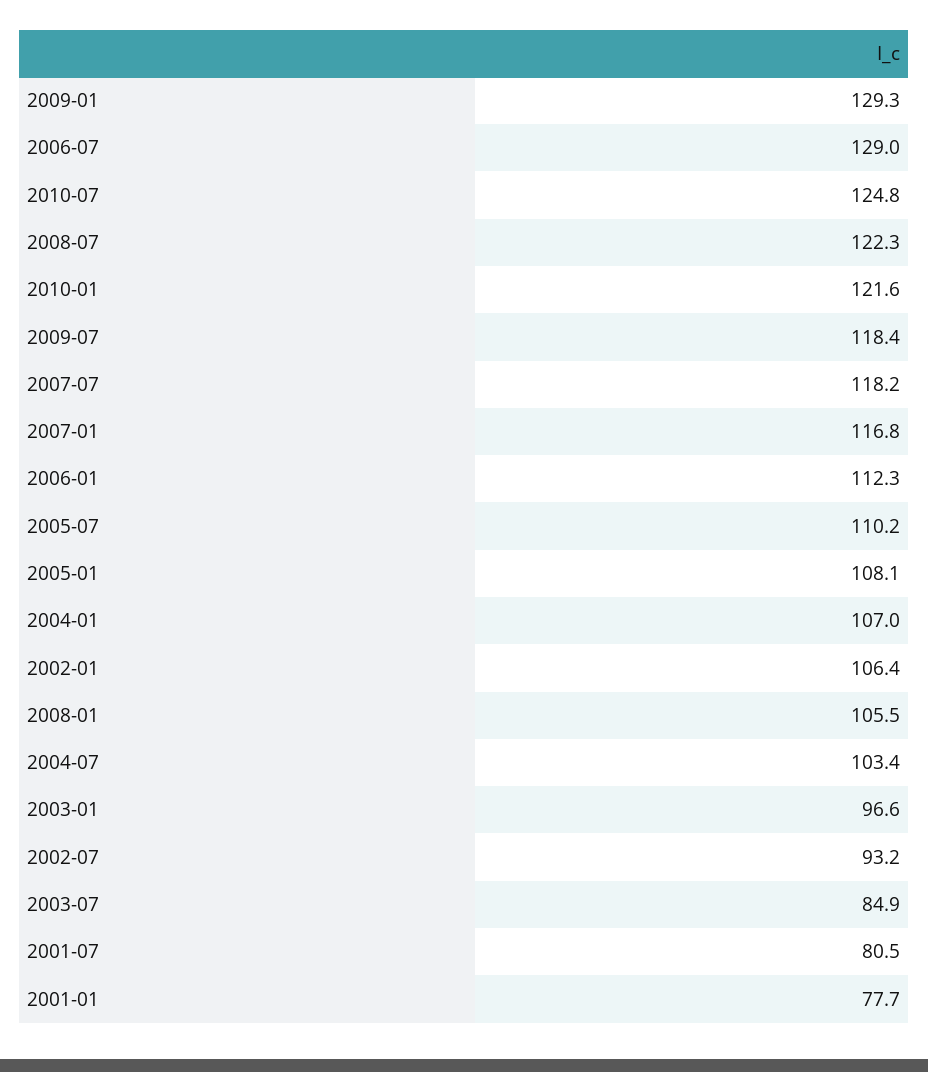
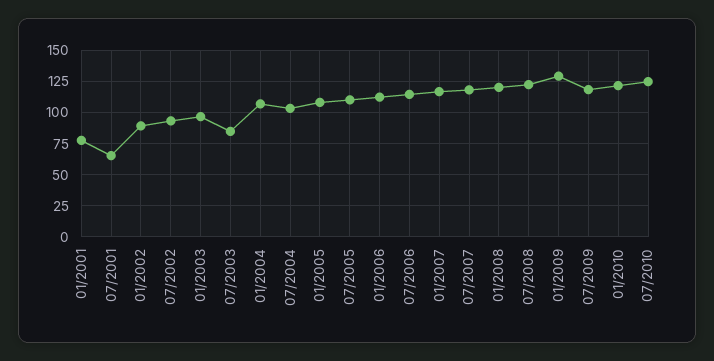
  {
    "2009-01": 129.3,
-   "2006-07": 129,
+   "2006-07": 115,
    "2010-07": 124.8,
    "2008-07": 122.3,
    "2010-01": 121.6,
    "2009-07": 118.4,
    "2007-07": 118.2,
    "2007-01": 116.8,
    "2006-01": 112.3,
    "2005-07": 110.2,
    "2005-01": 108.1,
    "2004-01": 107,
-   "2002-01": 106.4,
+   "2002-01": 90,
-   "2008-01": 105.5,
+   "2008-01": 120,
    "2004-07": 103.4,
    "2003-01": 96.6,
    "2002-07": 93.2,
    "2003-07": 84.9,
-   "2001-07": 80.5,
+   "2001-07": 65,
    "2001-01": 77.7
  }

